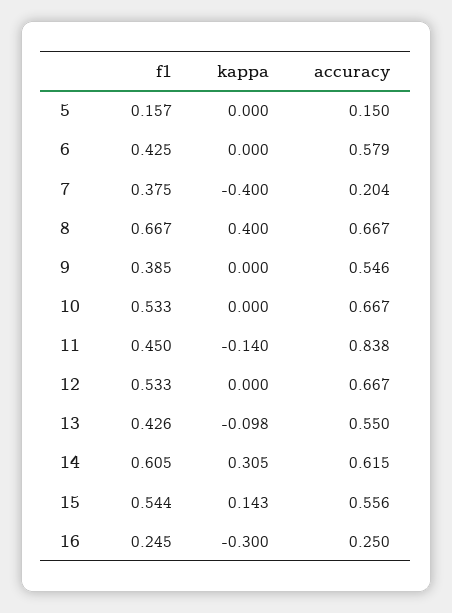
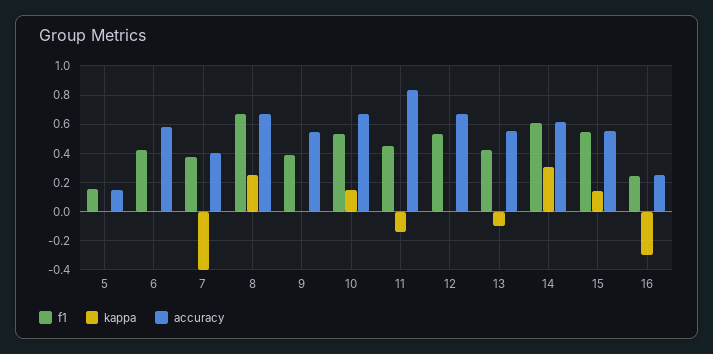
  {
    "f1": {
      "5": 0.157,
      "6": 0.425,
      "7": 0.375,
      "8": 0.667,
      "9": 0.385,
      "10": 0.533,
      "11": 0.45,
      "12": 0.533,
      "13": 0.426,
      "14": 0.605,
      "15": 0.544,
      "16": 0.245
    },
    "kappa": {
      "5": 0,
      "6": 0,
      "7": -0.4,
-     "8": 0.4,
+     "8": 0.25,
      "9": 0,
-     "10": 0,
+     "10": 0.15,
      "11": -0.14,
      "12": 0,
      "13": -0.098,
      "14": 0.305,
      "15": 0.143,
      "16": -0.3
    },
    "accuracy": {
      "5": 0.15,
      "6": 0.579,
-     "7": 0.204,
+     "7": 0.4,
      "8": 0.667,
      "9": 0.546,
      "10": 0.667,
      "11": 0.838,
      "12": 0.667,
      "13": 0.55,
      "14": 0.615,
      "15": 0.556,
      "16": 0.25
    }
  }

